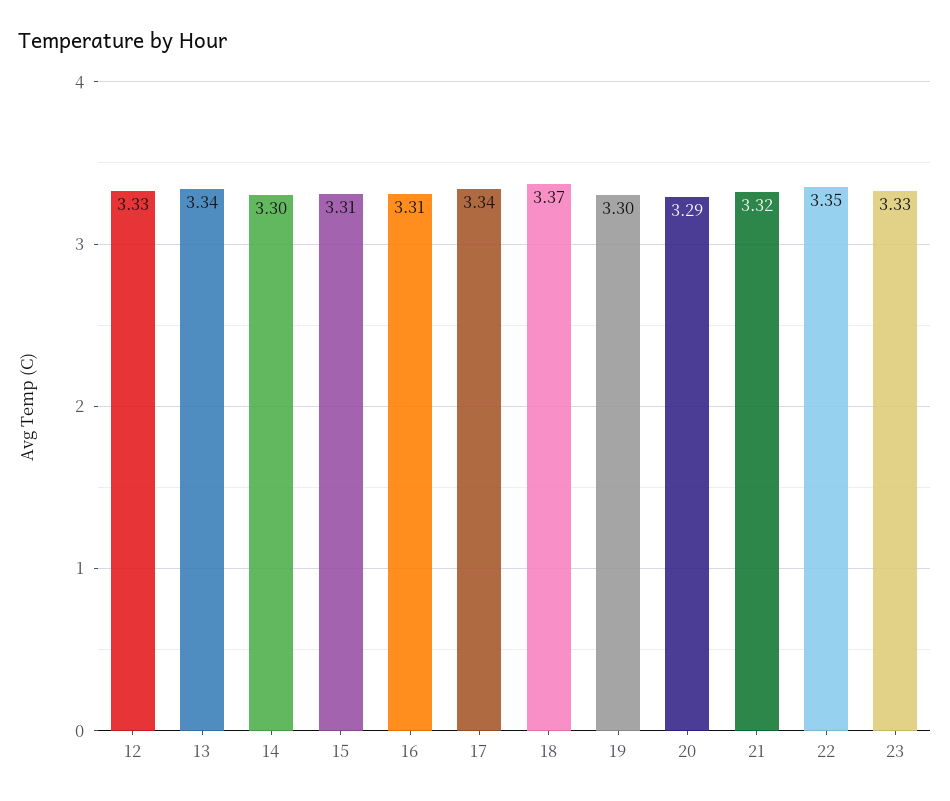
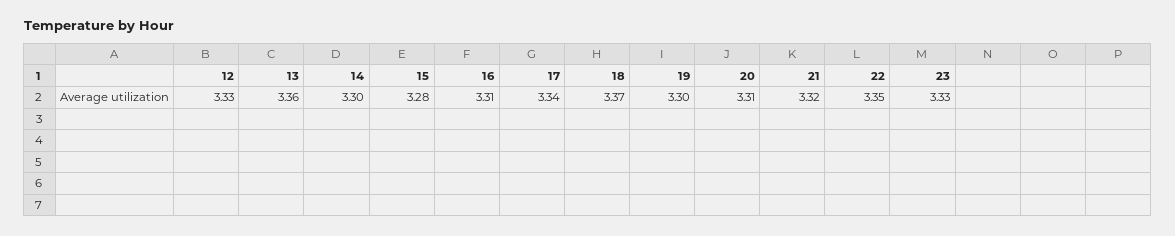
  {
    "12": 3.33,
-   "13": 3.34,
+   "13": 3.36,
    "14": 3.3,
-   "15": 3.31,
+   "15": 3.28,
    "16": 3.31,
    "17": 3.34,
    "18": 3.37,
    "19": 3.3,
-   "20": 3.29,
+   "20": 3.31,
    "21": 3.32,
    "22": 3.35,
    "23": 3.33
  }

